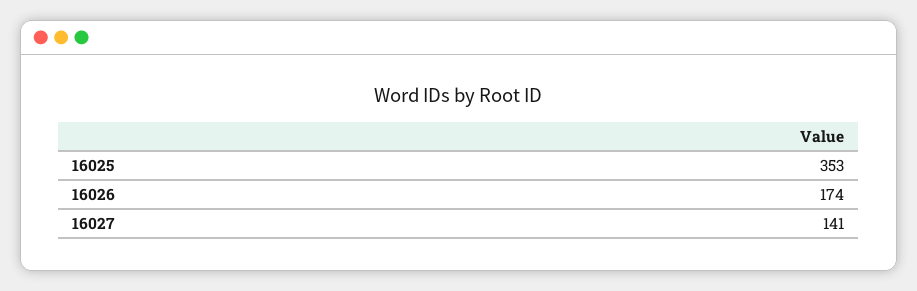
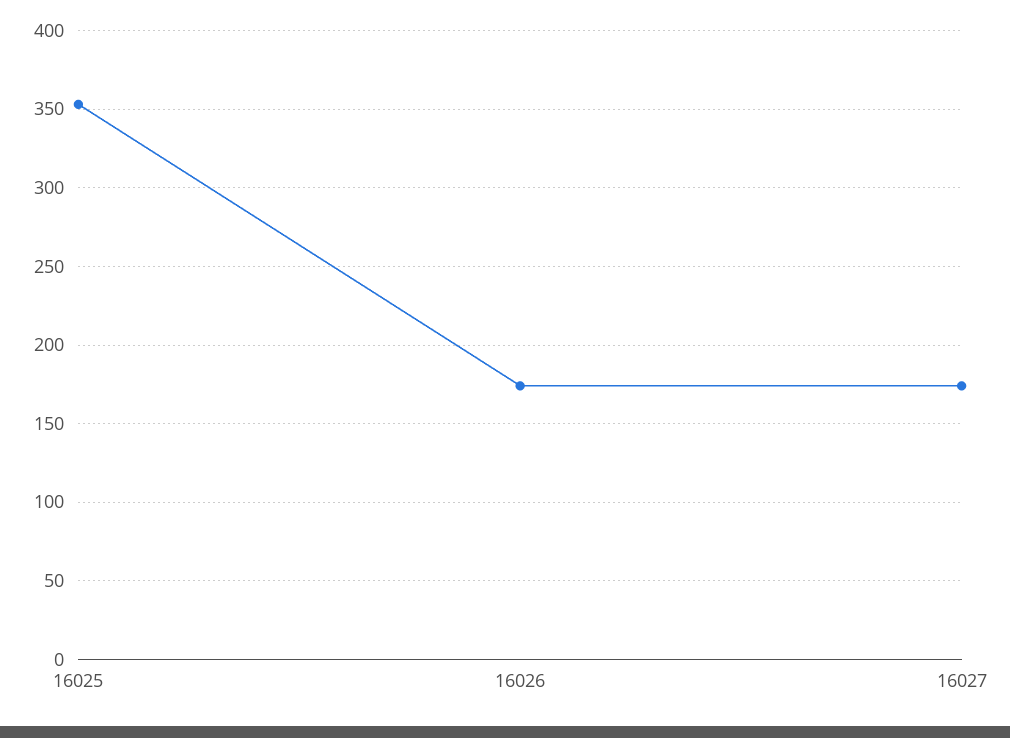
  {
    "16025": 353,
    "16026": 174,
-   "16027": 141
+   "16027": 175
  }

